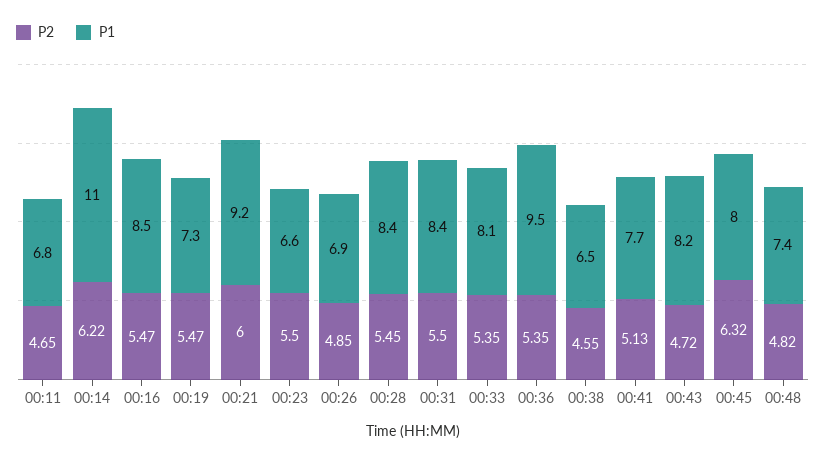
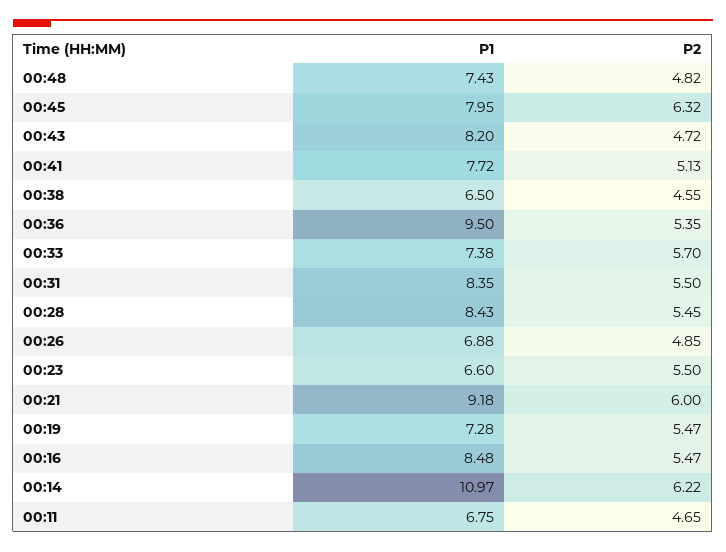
  {
    "P2": {
      "00:11": 4.65,
      "00:14": 6.22,
      "00:16": 5.47,
      "00:19": 5.47,
      "00:21": 6,
      "00:23": 5.5,
      "00:26": 4.85,
      "00:28": 5.45,
      "00:31": 5.5,
-     "00:33": 5.35,
+     "00:33": 5.7,
      "00:36": 5.35,
      "00:38": 4.55,
      "00:41": 5.13,
      "00:43": 4.72,
      "00:45": 6.32,
      "00:48": 4.82
    },
    "P1": {
      "00:11": 6.75,
      "00:14": 10.97,
      "00:16": 8.48,
      "00:19": 7.28,
      "00:21": 9.18,
      "00:23": 6.6,
      "00:26": 6.88,
      "00:28": 8.43,
      "00:31": 8.35,
-     "00:33": 8.1,
+     "00:33": 7.38,
      "00:36": 9.5,
      "00:38": 6.5,
      "00:41": 7.72,
      "00:43": 8.2,
      "00:45": 7.95,
      "00:48": 7.43
    }
  }

